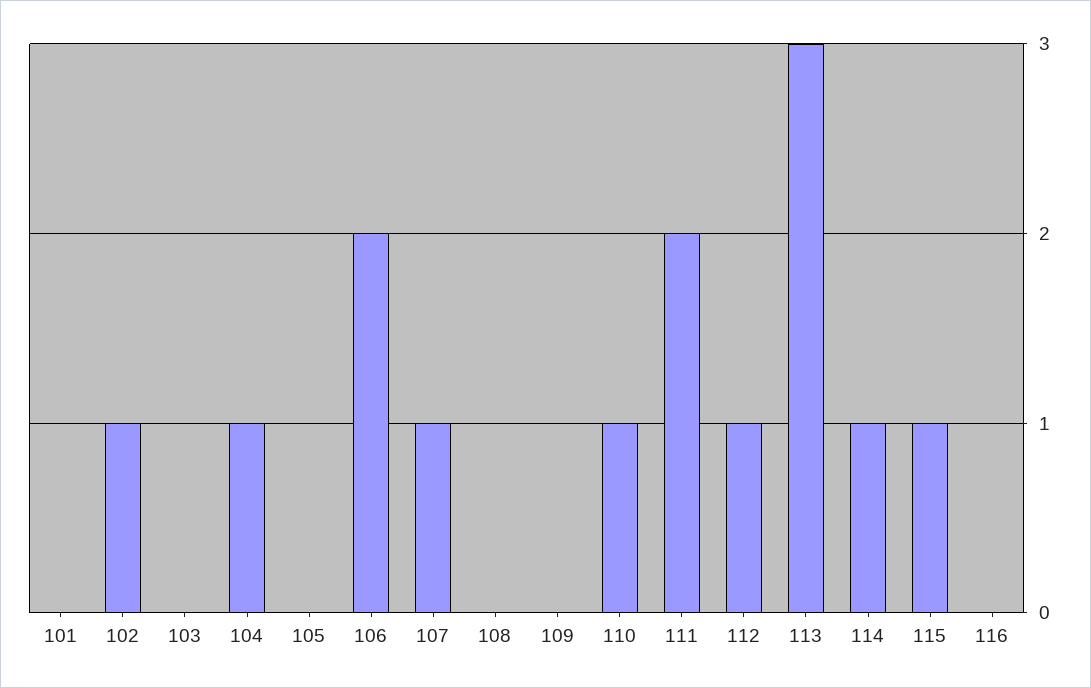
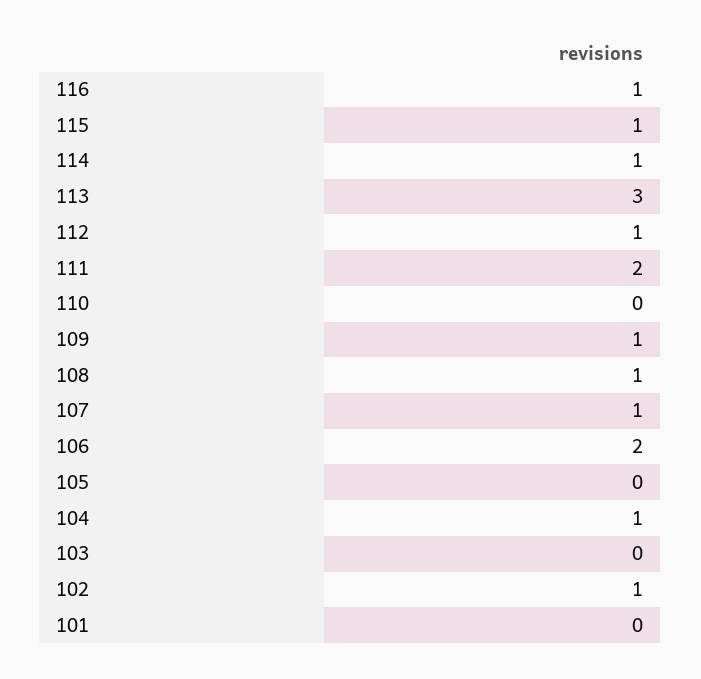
  {
    "101": 0,
    "102": 1,
    "103": 0,
    "104": 1,
    "105": 0,
    "106": 2,
    "107": 1,
-   "108": 0,
+   "108": 1,
-   "109": 0,
+   "109": 1,
-   "110": 1,
+   "110": 0,
    "111": 2,
    "112": 1,
    "113": 3,
    "114": 1,
    "115": 1,
-   "116": 0
+   "116": 1
  }

